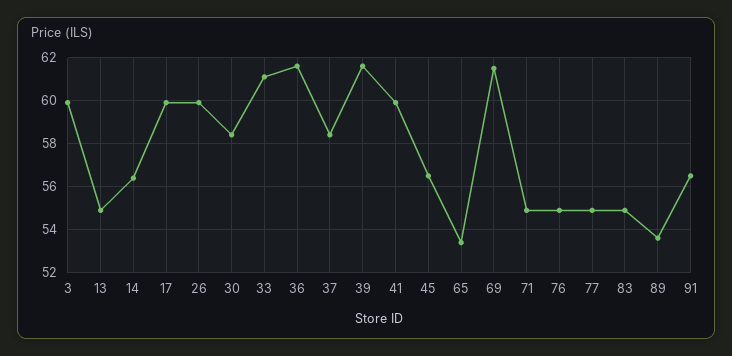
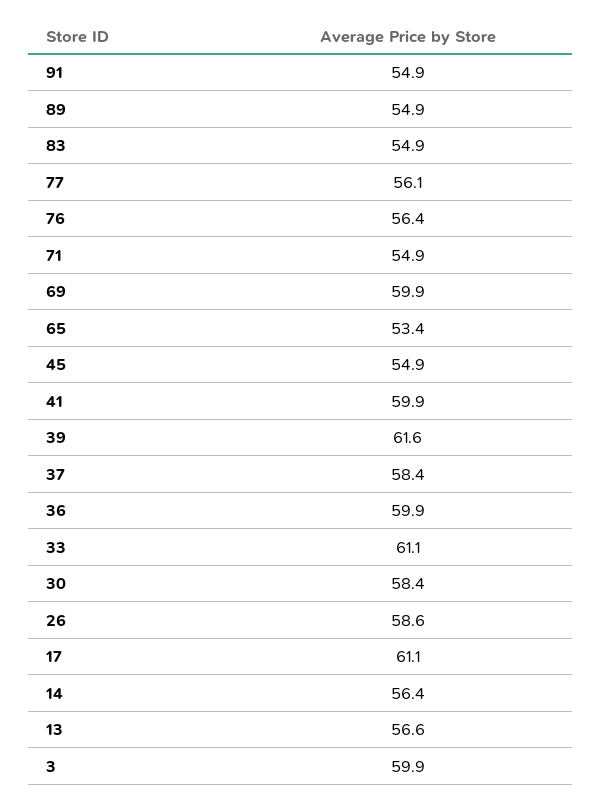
  {
    "3": 59.9,
-   "13": 55,
+   "13": 56.6,
    "14": 56.4,
-   "17": 60,
+   "17": 61.1,
-   "26": 60,
+   "26": 58.6,
    "30": 58.4,
    "33": 61.1,
-   "36": 61.5,
+   "36": 59.9,
    "37": 58.4,
    "39": 61.6,
    "41": 59.9,
-   "45": 56.5,
+   "45": 54.9,
    "65": 53.4,
-   "69": 61.5,
+   "69": 59.9,
    "71": 54.9,
-   "76": 55,
+   "76": 56.4,
-   "77": 55,
+   "77": 56.1,
    "83": 54.9,
-   "89": 53.5,
+   "89": 54.9,
-   "91": 56.5
+   "91": 54.9
  }

